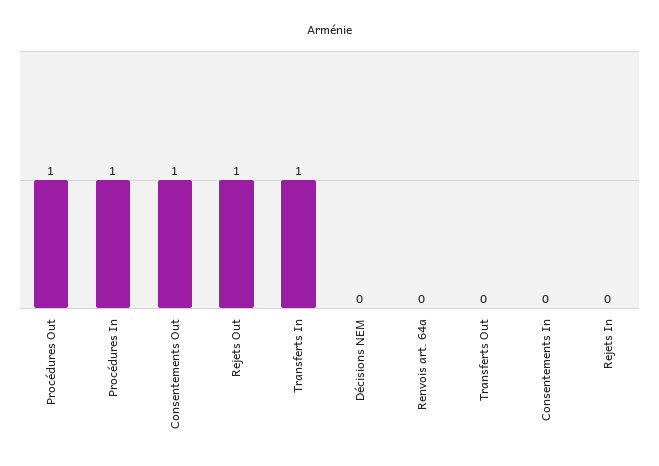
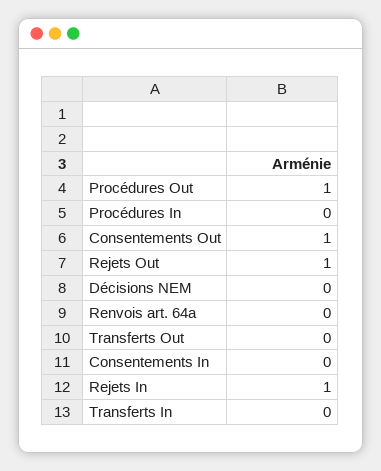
  {
    "Procédures Out": 1,
-   "Procédures In": 1,
+   "Procédures In": 0,
    "Consentements Out": 1,
    "Rejets Out": 1,
-   "Transferts In": 1,
+   "Transferts In": 0,
    "Décisions NEM": 0,
    "Renvois art. 64a": 0,
    "Transferts Out": 0,
    "Consentements In": 0,
-   "Rejets In": 0
+   "Rejets In": 1
  }

